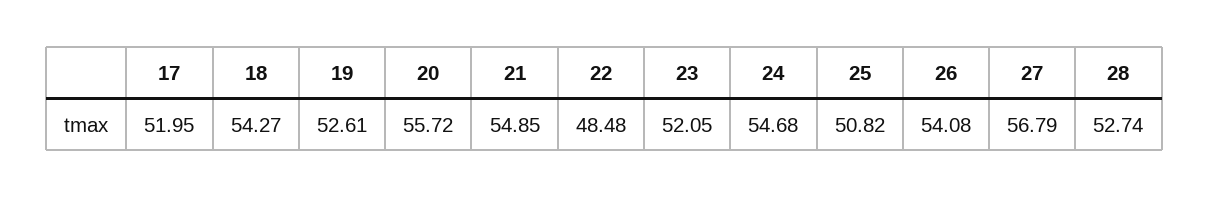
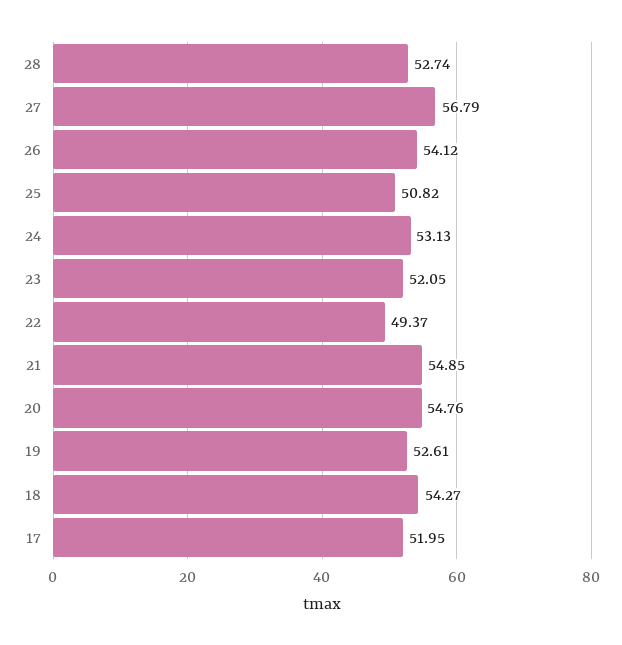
  {
    "17": 51.95,
    "18": 54.27,
    "19": 52.61,
-   "20": 55.72,
+   "20": 54.76,
    "21": 54.85,
-   "22": 48.48,
+   "22": 49.37,
    "23": 52.05,
-   "24": 54.68,
+   "24": 53.13,
    "25": 50.82,
-   "26": 54.08,
+   "26": 54.12,
    "27": 56.79,
    "28": 52.74
  }

